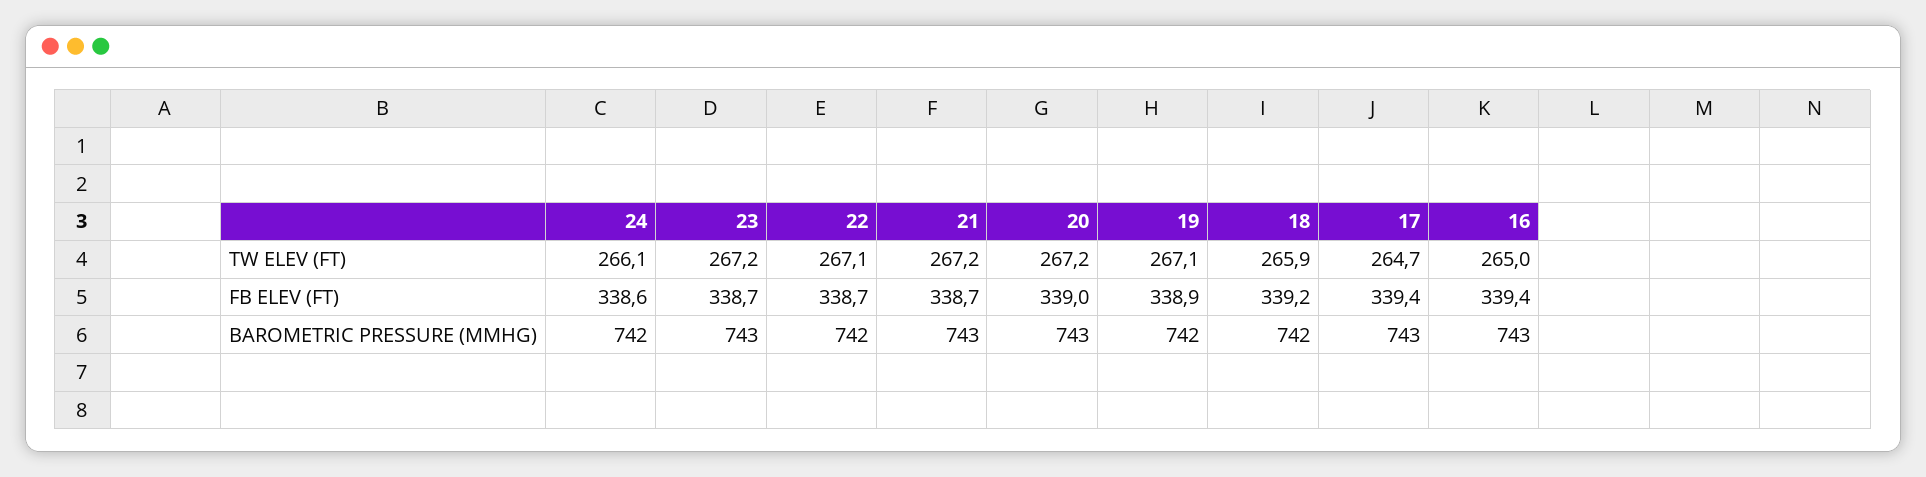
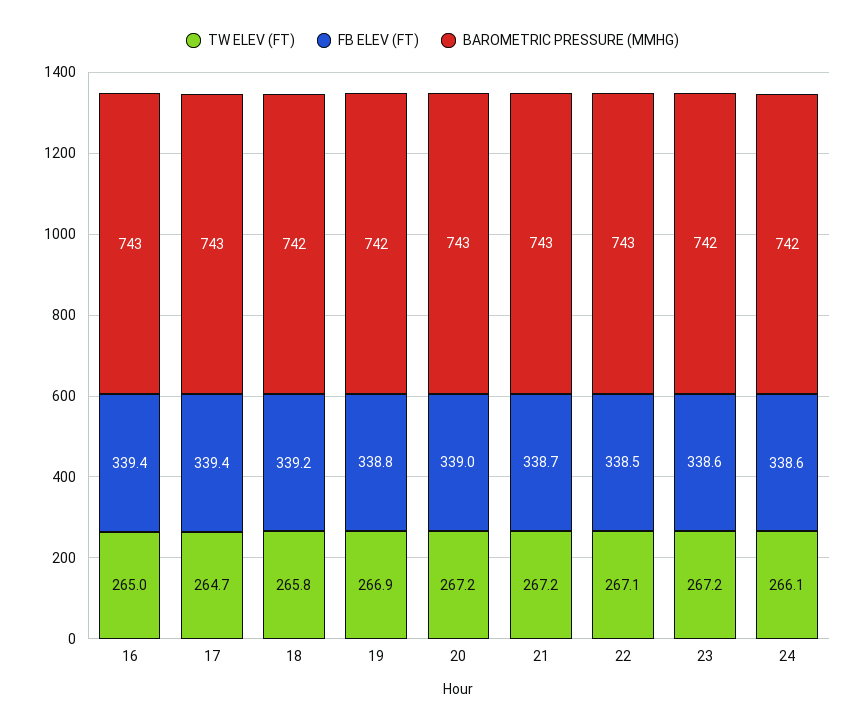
  {
    "TW ELEV (FT)": {
      "24": 266.1,
      "23": 267.2,
      "22": 267.1,
      "21": 267.2,
      "20": 267.2,
-     "19": 267.1,
+     "19": 266.9,
-     "18": 265.9,
+     "18": 265.8,
      "17": 264.7,
      "16": 265
    },
    "FB ELEV (FT)": {
      "24": 338.6,
-     "23": 338.7,
+     "23": 338.6,
-     "22": 338.7,
+     "22": 338.5,
      "21": 338.7,
      "20": 339,
-     "19": 338.9,
+     "19": 338.8,
      "18": 339.2,
      "17": 339.4,
      "16": 339.4
    },
    "BAROMETRIC PRESSURE (MMHG)": {
      "24": 742,
-     "23": 743,
+     "23": 742,
-     "22": 742,
+     "22": 743,
      "21": 743,
      "20": 743,
      "19": 742,
      "18": 742,
      "17": 743,
      "16": 743
    }
  }

